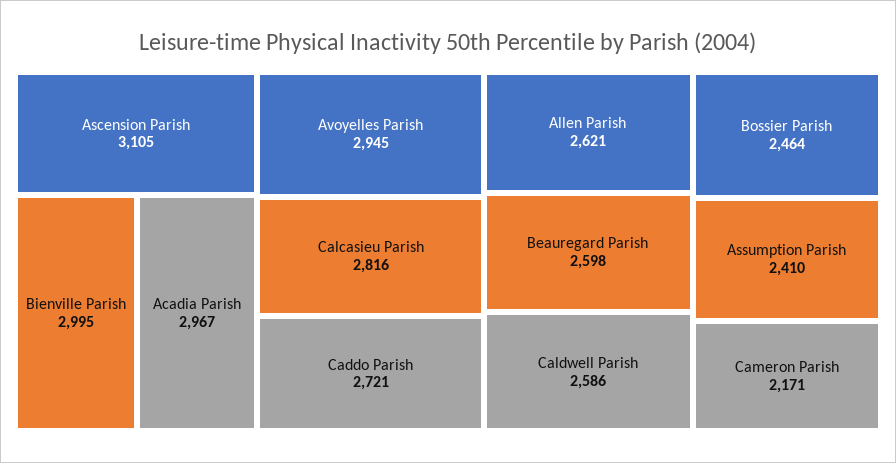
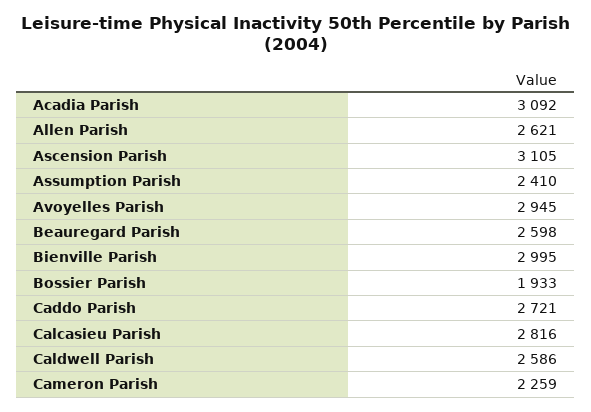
  {
    "Ascension Parish": 3105,
    "Bienville Parish": 2995,
-   "Acadia Parish": 2967,
+   "Acadia Parish": 3092,
    "Avoyelles Parish": 2945,
    "Calcasieu Parish": 2816,
    "Caddo Parish": 2721,
    "Allen Parish": 2621,
    "Beauregard Parish": 2598,
    "Caldwell Parish": 2586,
-   "Bossier Parish": 2464,
+   "Bossier Parish": 1933,
    "Assumption Parish": 2410,
-   "Cameron Parish": 2171
+   "Cameron Parish": 2259
  }

